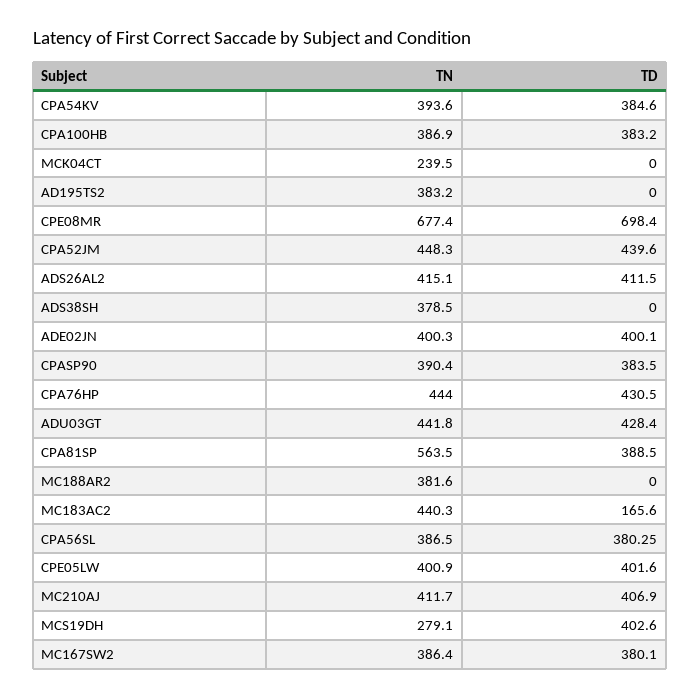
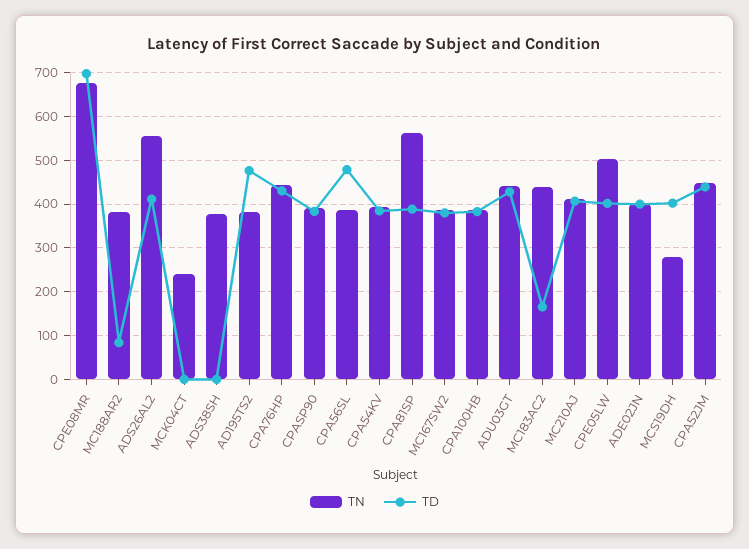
  {
    "TN": {
      "CPA54KV": 393.6,
      "CPA100HB": 386.9,
      "MCK04CT": 239.5,
      "AD195TS2": 383.2,
      "CPE08MR": 677.4,
      "CPA52JM": 448.3,
-     "ADS26AL2": 415.1,
+     "ADS26AL2": 560,
      "ADS38SH": 378.5,
      "ADE02JN": 400.3,
      "CPASP90": 390.4,
      "CPA76HP": 444,
      "ADU03GT": 441.8,
      "CPA81SP": 563.5,
      "MC188AR2": 381.6,
      "MC183AC2": 440.3,
      "CPA56SL": 386.5,
-     "CPE05LW": 400.9,
+     "CPE05LW": 500,
      "MC210AJ": 411.7,
      "MCS19DH": 279.1,
      "MC167SW2": 386.4
    },
    "TD": {
      "CPA54KV": 384.6,
      "CPA100HB": 383.2,
      "MCK04CT": 0,
-     "AD195TS2": 0,
+     "AD195TS2": 480,
      "CPE08MR": 698.4,
      "CPA52JM": 439.6,
      "ADS26AL2": 411.5,
      "ADS38SH": 0,
      "ADE02JN": 400.1,
      "CPASP90": 383.5,
      "CPA76HP": 430.5,
      "ADU03GT": 428.4,
      "CPA81SP": 388.5,
-     "MC188AR2": 0,
+     "MC188AR2": 80,
      "MC183AC2": 165.6,
-     "CPA56SL": 380.25,
+     "CPA56SL": 480,
      "CPE05LW": 401.6,
      "MC210AJ": 406.9,
      "MCS19DH": 402.6,
      "MC167SW2": 380.1
    }
  }

